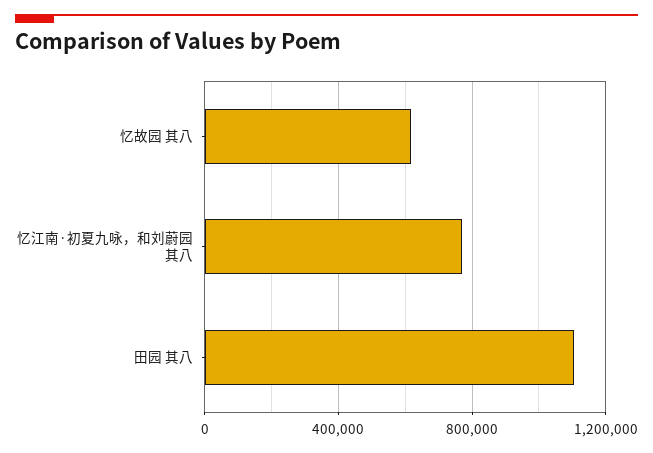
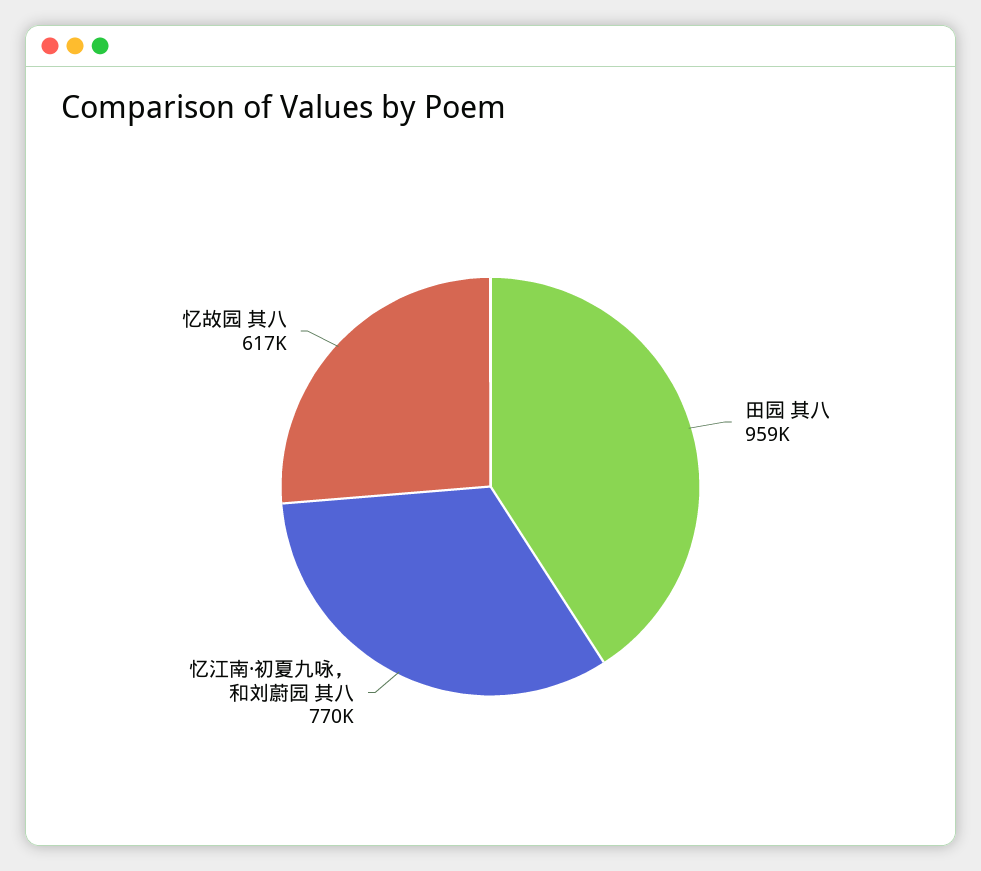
  {
    "忆故园 其八": 617000,
    "忆江南·初夏九咏，和刘蔚园 其八": 770000,
-   "田园 其八": 1100000
+   "田园 其八": 959000
  }

